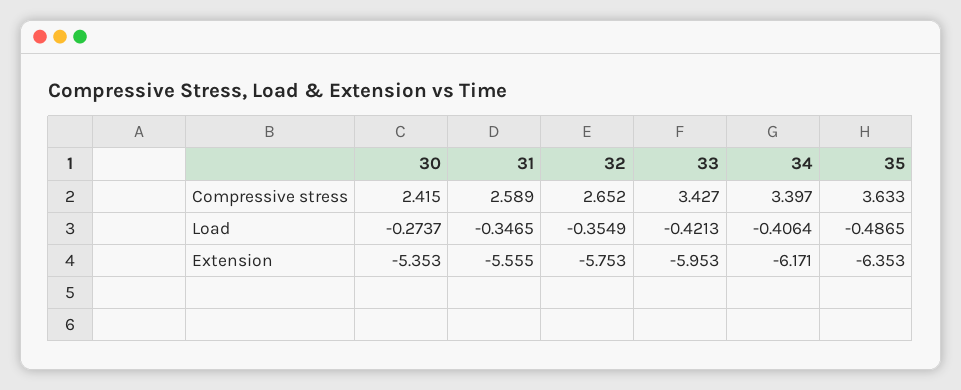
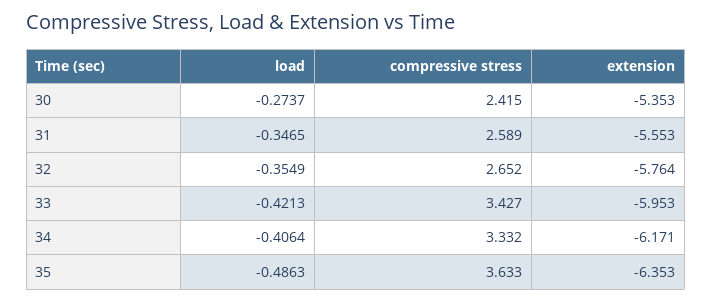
  {
    "30": {
      "Compressive stress": 2.415,
      "Load": -0.2737,
      "Extension": -5.353
    },
    "31": {
      "Compressive stress": 2.589,
      "Load": -0.3465,
-     "Extension": -5.555
+     "Extension": -5.553
    },
    "32": {
      "Compressive stress": 2.652,
      "Load": -0.3549,
-     "Extension": -5.753
+     "Extension": -5.764
    },
    "33": {
      "Compressive stress": 3.427,
      "Load": -0.4213,
      "Extension": -5.953
    },
    "34": {
-     "Compressive stress": 3.397,
+     "Compressive stress": 3.332,
      "Load": -0.4064,
      "Extension": -6.171
    },
    "35": {
      "Compressive stress": 3.633,
-     "Load": -0.4865,
+     "Load": -0.4863,
      "Extension": -6.353
    }
  }

